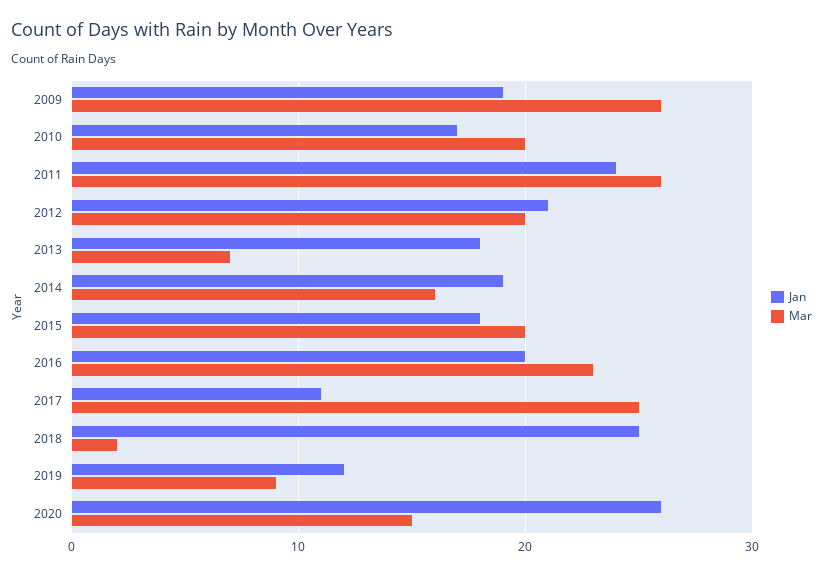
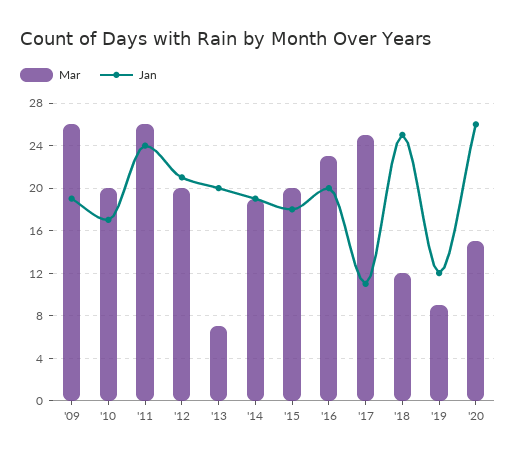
  {
    "Jan": {
      "2009": 19,
      "2010": 17,
      "2011": 24,
      "2012": 21,
-     "2013": 18,
+     "2013": 20,
      "2014": 19,
      "2015": 18,
      "2016": 20,
      "2017": 11,
      "2018": 25,
      "2019": 12,
      "2020": 26
    },
    "Mar": {
      "2009": 26,
      "2010": 20,
      "2011": 26,
      "2012": 20,
      "2013": 7,
-     "2014": 16,
+     "2014": 19,
      "2015": 20,
      "2016": 23,
      "2017": 25,
-     "2018": 2,
+     "2018": 12,
      "2019": 9,
      "2020": 15
    }
  }

